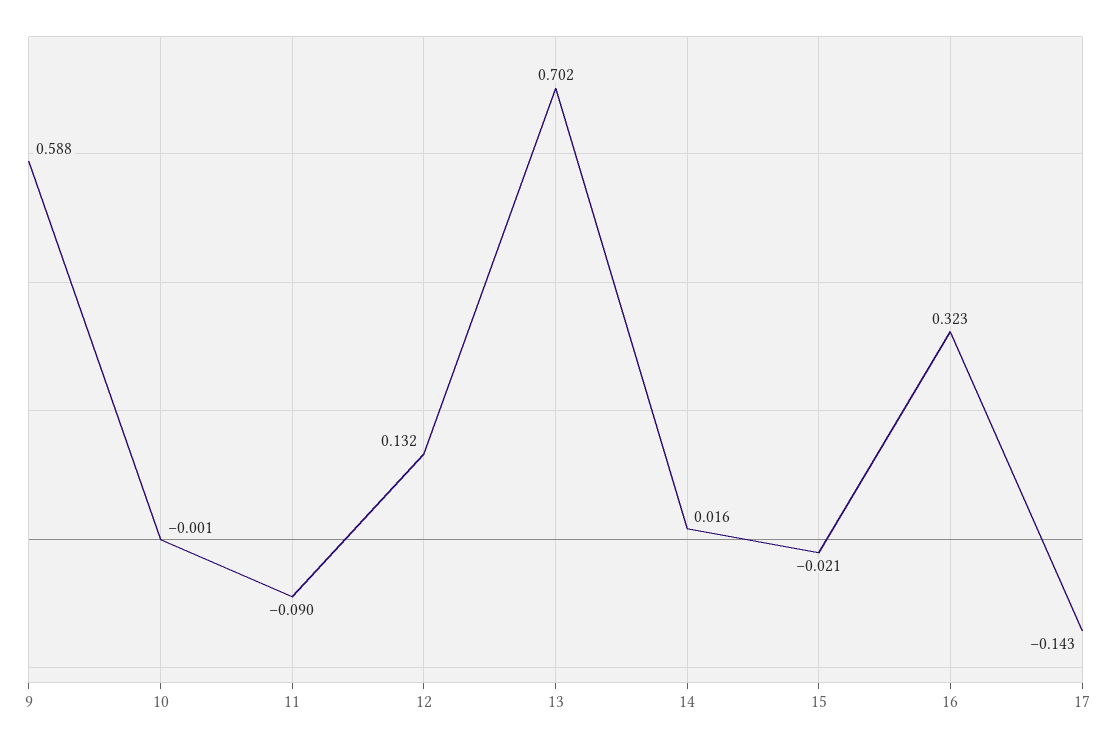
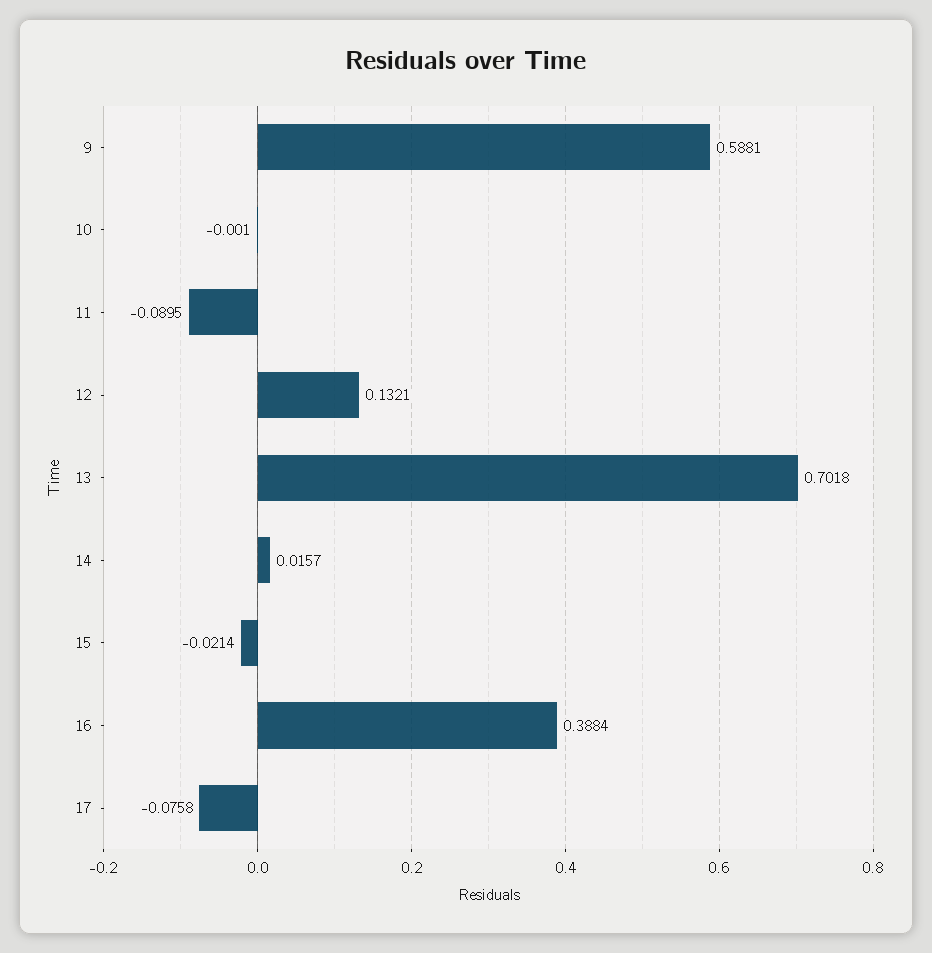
  {
    "9": 0.5881,
    "10": -0.001,
    "11": -0.0895,
    "12": 0.1321,
    "13": 0.7018,
    "14": 0.0157,
    "15": -0.0214,
-   "16": 0.323,
+   "16": 0.3884,
-   "17": -0.143
+   "17": -0.0758
  }

